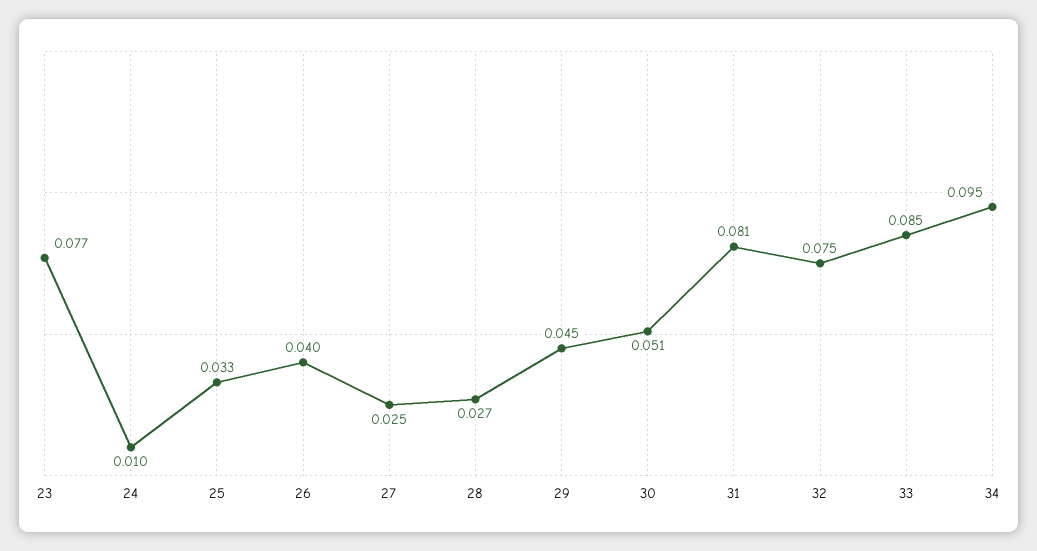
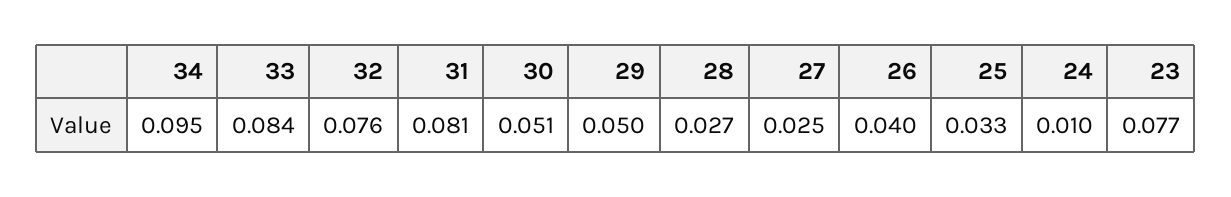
  {
    "23": 0.077,
    "24": 0.01,
    "25": 0.033,
    "26": 0.04,
    "27": 0.025,
    "28": 0.027,
-   "29": 0.045,
+   "29": 0.05,
    "30": 0.051,
    "31": 0.081,
-   "32": 0.075,
+   "32": 0.076,
-   "33": 0.085,
+   "33": 0.084,
    "34": 0.095
  }

